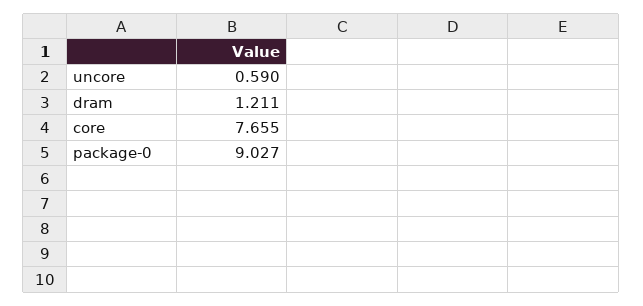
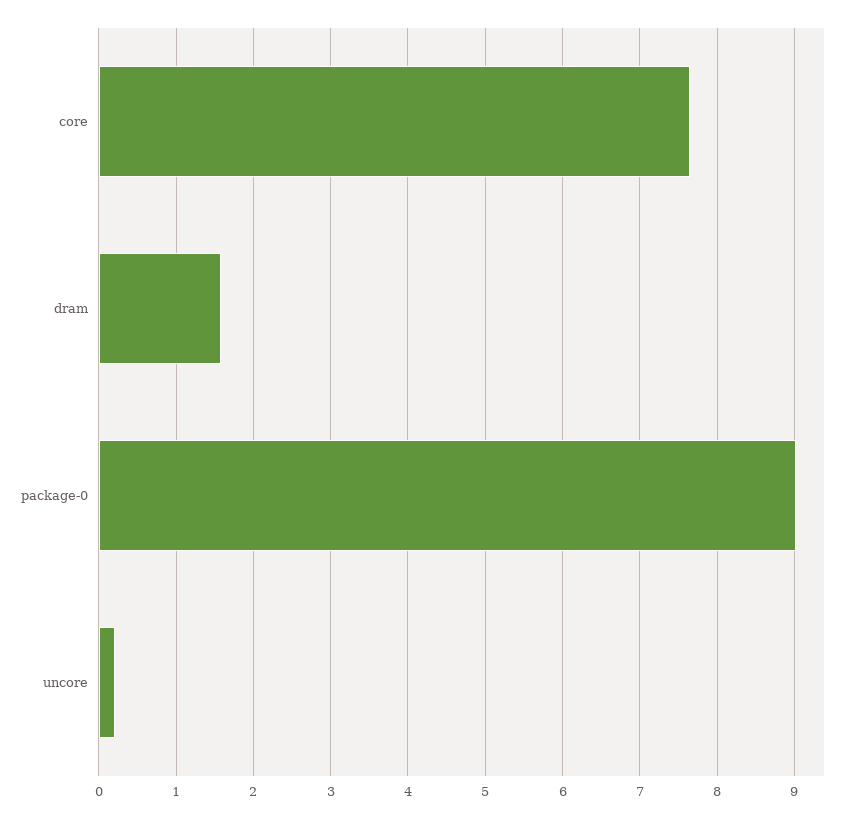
  {
-   "uncore": 0.59,
+   "uncore": 0.2,
-   "dram": 1.211,
+   "dram": 1.6,
    "core": 7.655,
    "package-0": 9.027
  }

